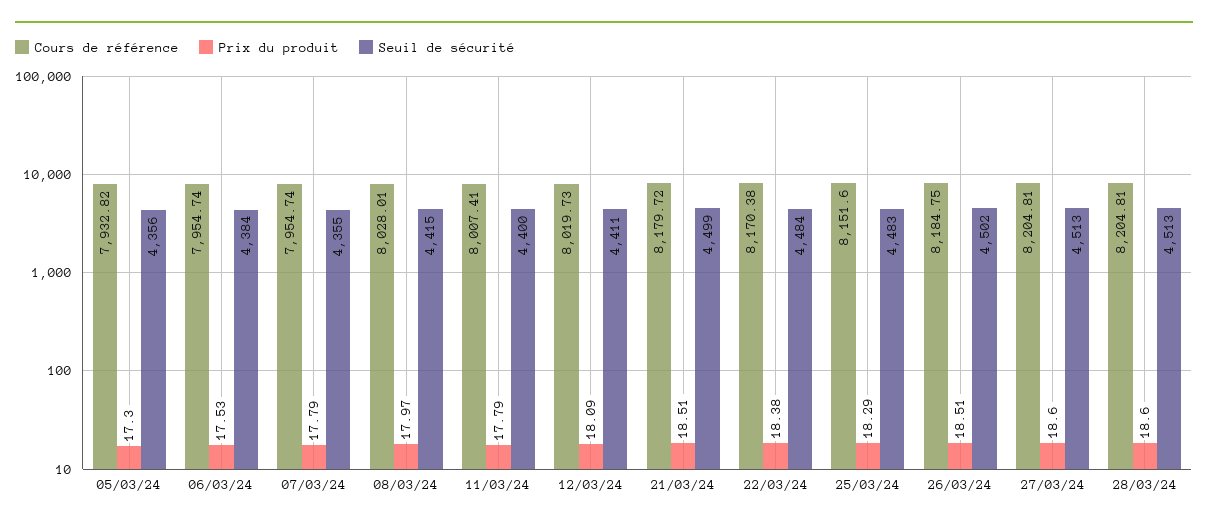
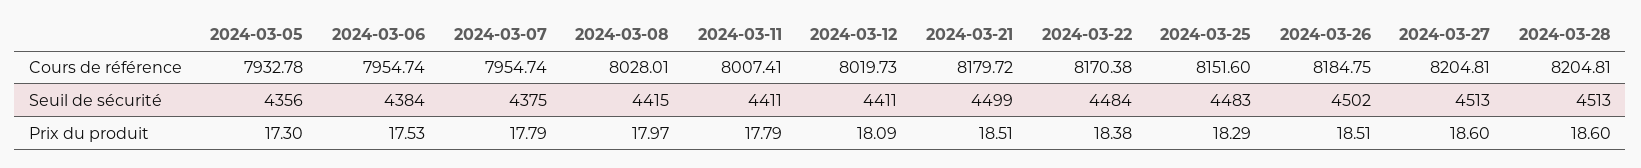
  {
    "Cours de référence": {
-     "05/03/24": 7932.82,
+     "05/03/24": 7932.78,
      "06/03/24": 7954.74,
      "07/03/24": 7954.74,
      "08/03/24": 8028.01,
      "11/03/24": 8007.41,
      "12/03/24": 8019.73,
      "21/03/24": 8179.72,
      "22/03/24": 8170.38,
      "25/03/24": 8151.6,
      "26/03/24": 8184.75,
      "27/03/24": 8204.81,
      "28/03/24": 8204.81
    },
    "Prix du produit": {
      "05/03/24": 17.3,
      "06/03/24": 17.53,
      "07/03/24": 17.79,
      "08/03/24": 17.97,
      "11/03/24": 17.79,
      "12/03/24": 18.09,
      "21/03/24": 18.51,
      "22/03/24": 18.38,
      "25/03/24": 18.29,
      "26/03/24": 18.51,
      "27/03/24": 18.6,
      "28/03/24": 18.6
    },
    "Seuil de sécurité": {
      "05/03/24": 4356,
      "06/03/24": 4384,
-     "07/03/24": 4355,
+     "07/03/24": 4375,
      "08/03/24": 4415,
-     "11/03/24": 4400,
+     "11/03/24": 4411,
      "12/03/24": 4411,
      "21/03/24": 4499,
      "22/03/24": 4484,
      "25/03/24": 4483,
      "26/03/24": 4502,
      "27/03/24": 4513,
      "28/03/24": 4513
    }
  }

